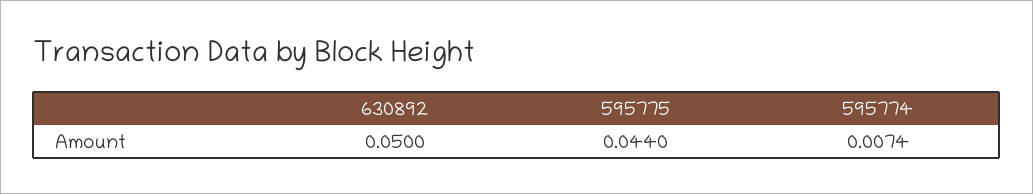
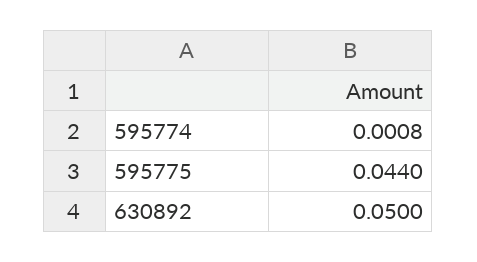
  {
    "630892": 0.05,
    "595775": 0.044,
-   "595774": 0.0074
+   "595774": 0.0008
  }

